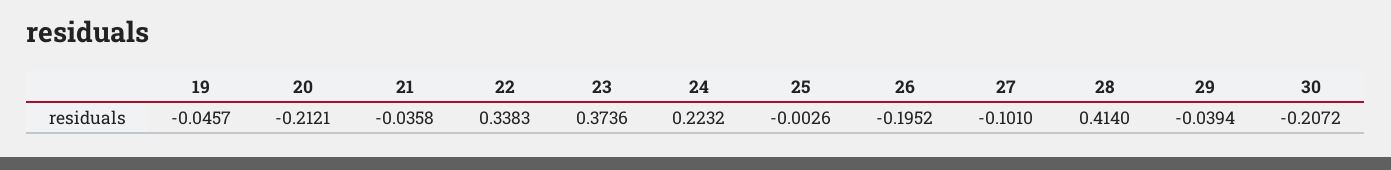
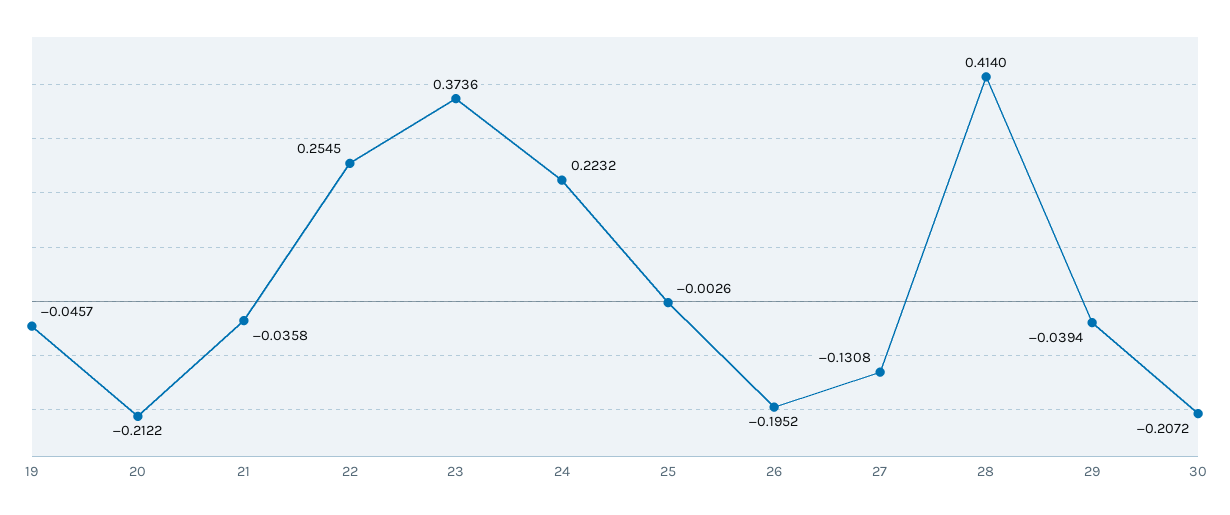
  {
    "19": -0.0457,
-   "20": -0.2121,
+   "20": -0.2122,
    "21": -0.0358,
-   "22": 0.3383,
+   "22": 0.2545,
    "23": 0.3736,
    "24": 0.2232,
    "25": -0.0026,
    "26": -0.1952,
-   "27": -0.101,
+   "27": -0.1308,
    "28": 0.414,
    "29": -0.0394,
    "30": -0.2072
  }

